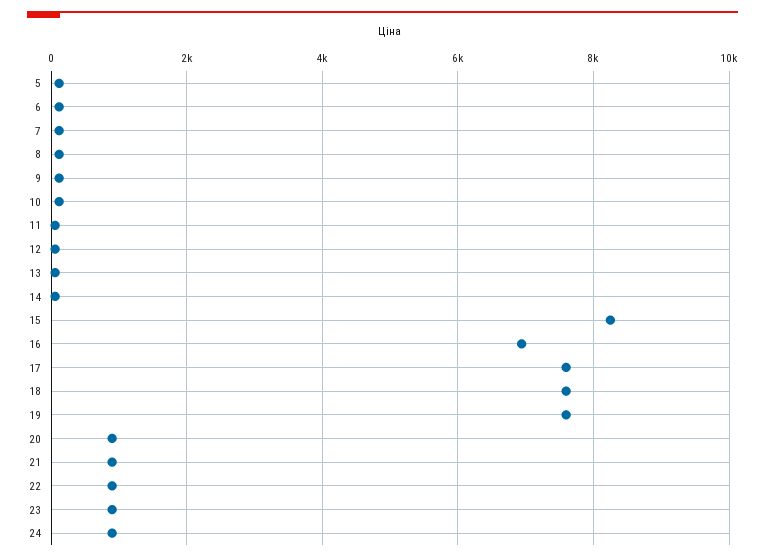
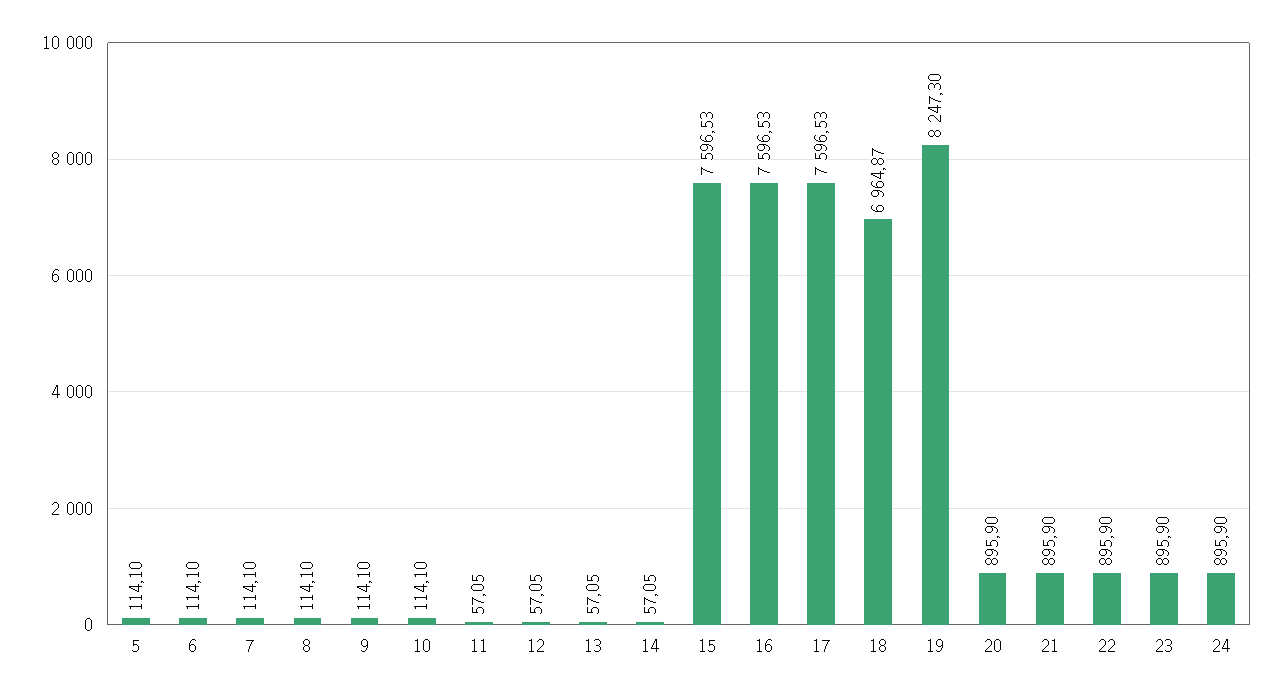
  {
    "5": 114.1,
    "6": 114.1,
    "7": 114.1,
    "8": 114.1,
    "9": 114.1,
    "10": 114.1,
    "11": 57.05,
    "12": 57.05,
    "13": 57.05,
    "14": 57.05,
-   "15": 8200,
+   "15": 7596.53,
-   "16": 7000,
+   "16": 7596.53,
    "17": 7596.53,
-   "18": 7600,
+   "18": 6964.87,
-   "19": 7600,
+   "19": 8247.3,
    "20": 895.9,
    "21": 895.9,
    "22": 895.9,
    "23": 895.9,
    "24": 895.9
  }

